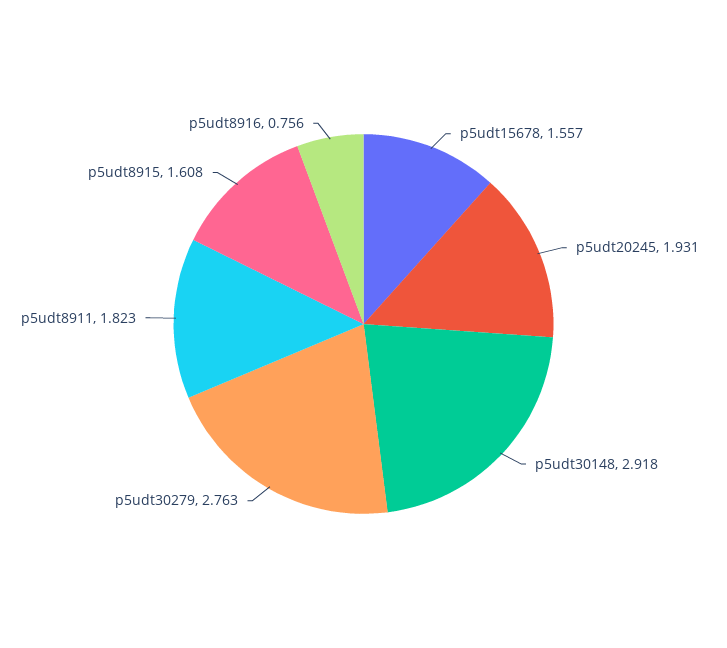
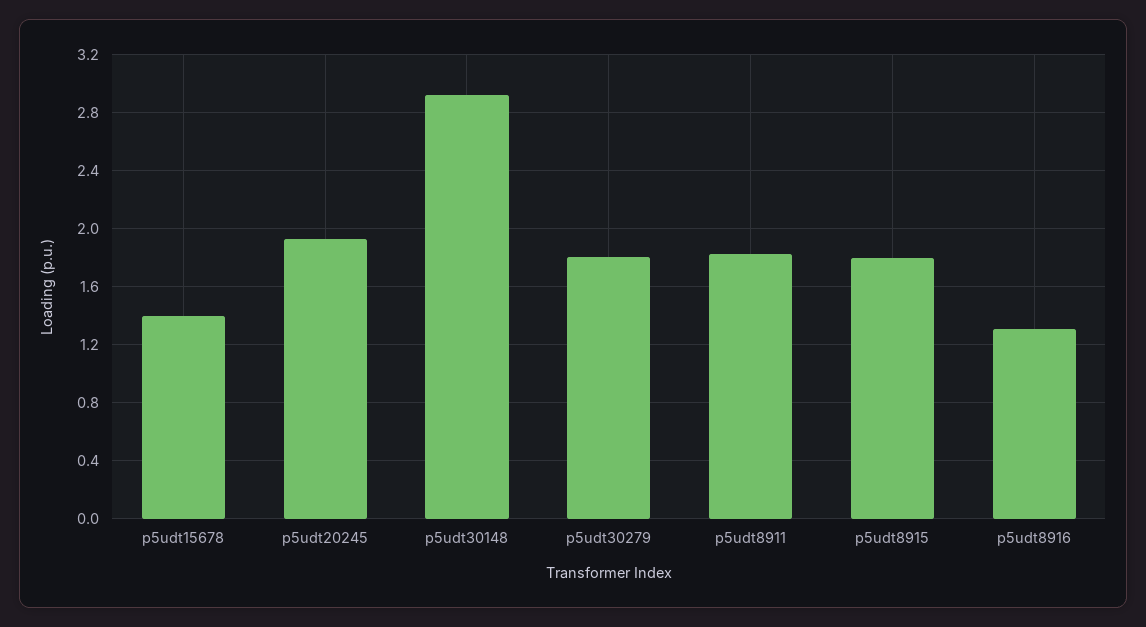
  {
-   "p5udt15678": 1.557,
+   "p5udt15678": 1.4,
    "p5udt20245": 1.931,
    "p5udt30148": 2.918,
-   "p5udt30279": 2.763,
+   "p5udt30279": 1.8,
    "p5udt8911": 1.823,
-   "p5udt8915": 1.608,
+   "p5udt8915": 1.8,
-   "p5udt8916": 0.756
+   "p5udt8916": 1.3
  }

